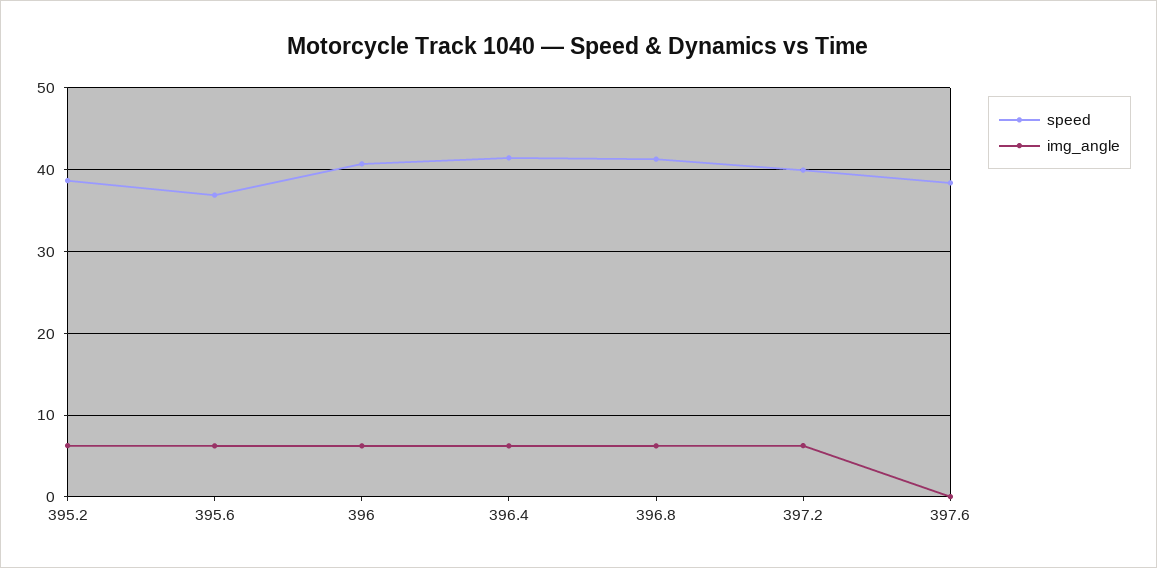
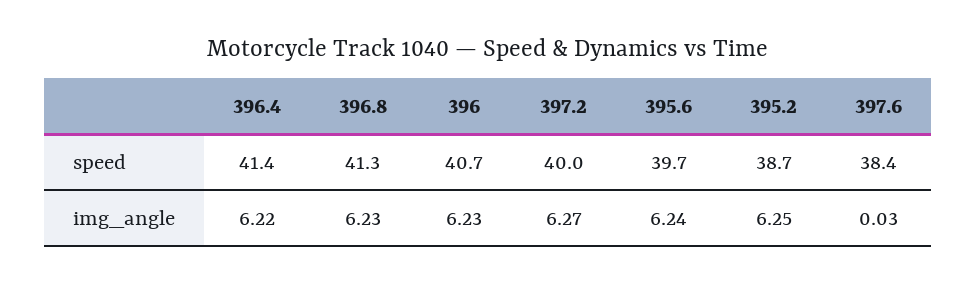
  {
    "speed": {
      "395.2": 38.7,
-     "395.6": 37,
+     "395.6": 39.7,
      "396": 40.7,
      "396.4": 41.4,
      "396.8": 41.3,
      "397.2": 40,
      "397.6": 38.4
    },
    "img_angle": {
      "395.2": 6.25,
      "395.6": 6.24,
      "396": 6.23,
      "396.4": 6.22,
      "396.8": 6.23,
      "397.2": 6.27,
      "397.6": 0.03
    }
  }

